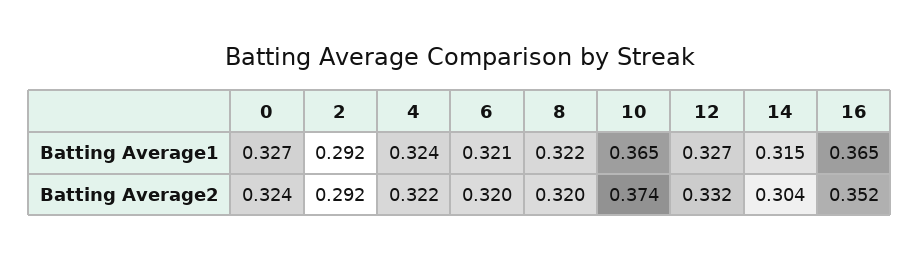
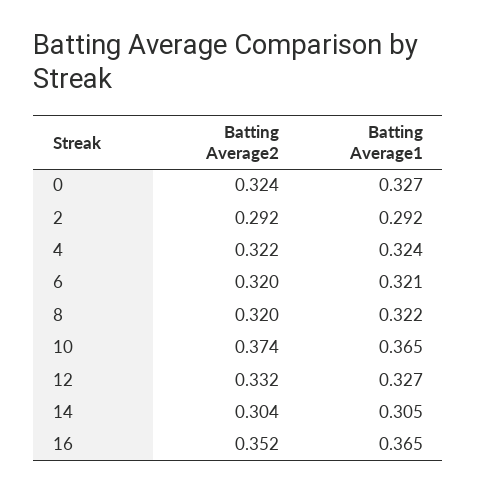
  {
    "0": {
      "Batting Average1": 0.327,
      "Batting Average2": 0.324
    },
    "2": {
      "Batting Average1": 0.292,
      "Batting Average2": 0.292
    },
    "4": {
      "Batting Average1": 0.324,
      "Batting Average2": 0.322
    },
    "6": {
      "Batting Average1": 0.321,
      "Batting Average2": 0.32
    },
    "8": {
      "Batting Average1": 0.322,
      "Batting Average2": 0.32
    },
    "10": {
      "Batting Average1": 0.365,
      "Batting Average2": 0.374
    },
    "12": {
      "Batting Average1": 0.327,
      "Batting Average2": 0.332
    },
    "14": {
-     "Batting Average1": 0.315,
+     "Batting Average1": 0.305,
      "Batting Average2": 0.304
    },
    "16": {
      "Batting Average1": 0.365,
      "Batting Average2": 0.352
    }
  }

